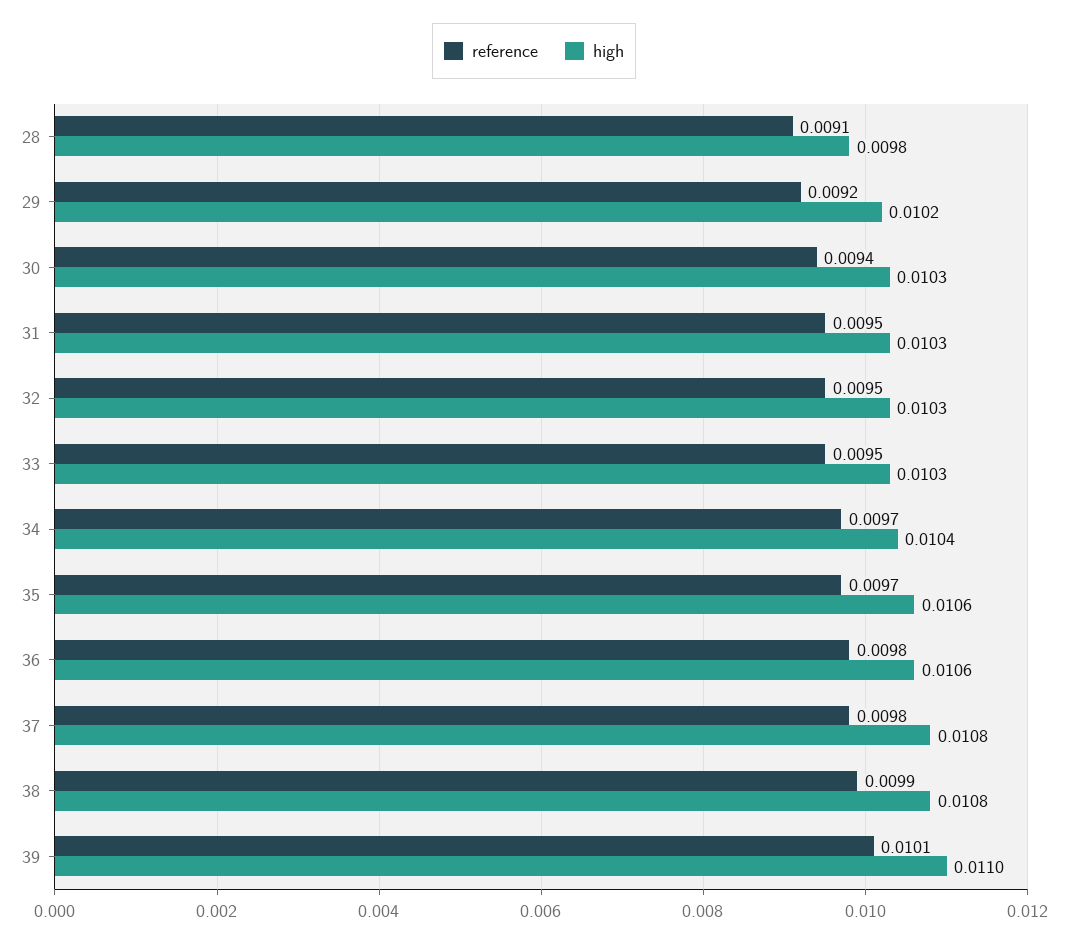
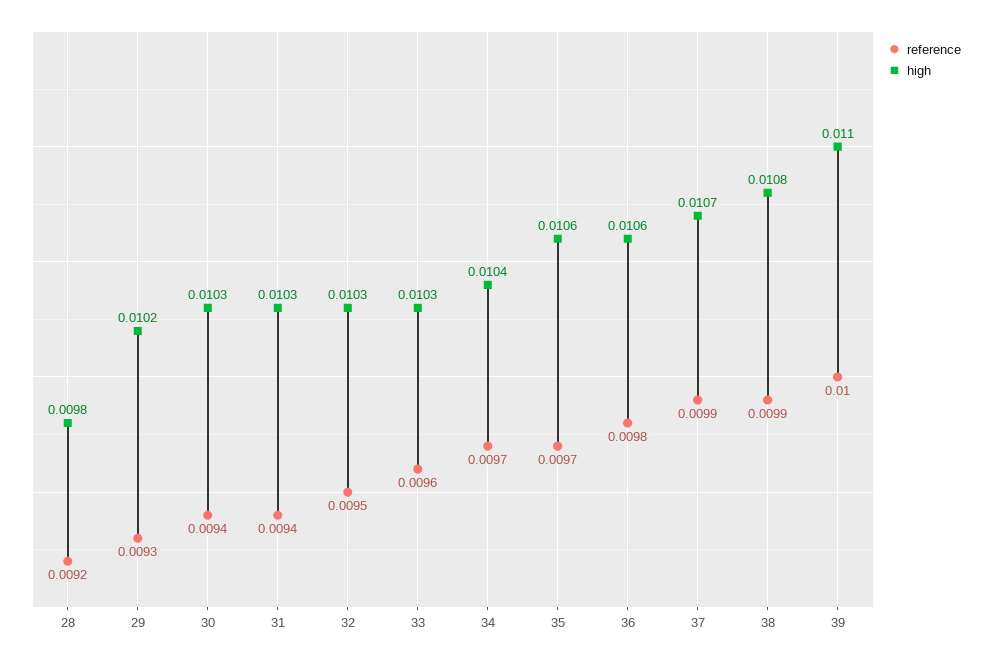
  {
    "reference": {
-     "28": 0.0091,
+     "28": 0.0092,
-     "29": 0.0092,
+     "29": 0.0093,
      "30": 0.0094,
-     "31": 0.0095,
+     "31": 0.0094,
      "32": 0.0095,
-     "33": 0.0095,
+     "33": 0.0096,
      "34": 0.0097,
      "35": 0.0097,
      "36": 0.0098,
-     "37": 0.0098,
+     "37": 0.0099,
      "38": 0.0099,
-     "39": 0.0101
+     "39": 0.01
    },
    "high": {
      "28": 0.0098,
      "29": 0.0102,
      "30": 0.0103,
      "31": 0.0103,
      "32": 0.0103,
      "33": 0.0103,
      "34": 0.0104,
      "35": 0.0106,
      "36": 0.0106,
-     "37": 0.0108,
+     "37": 0.0107,
      "38": 0.0108,
      "39": 0.011
    }
  }

